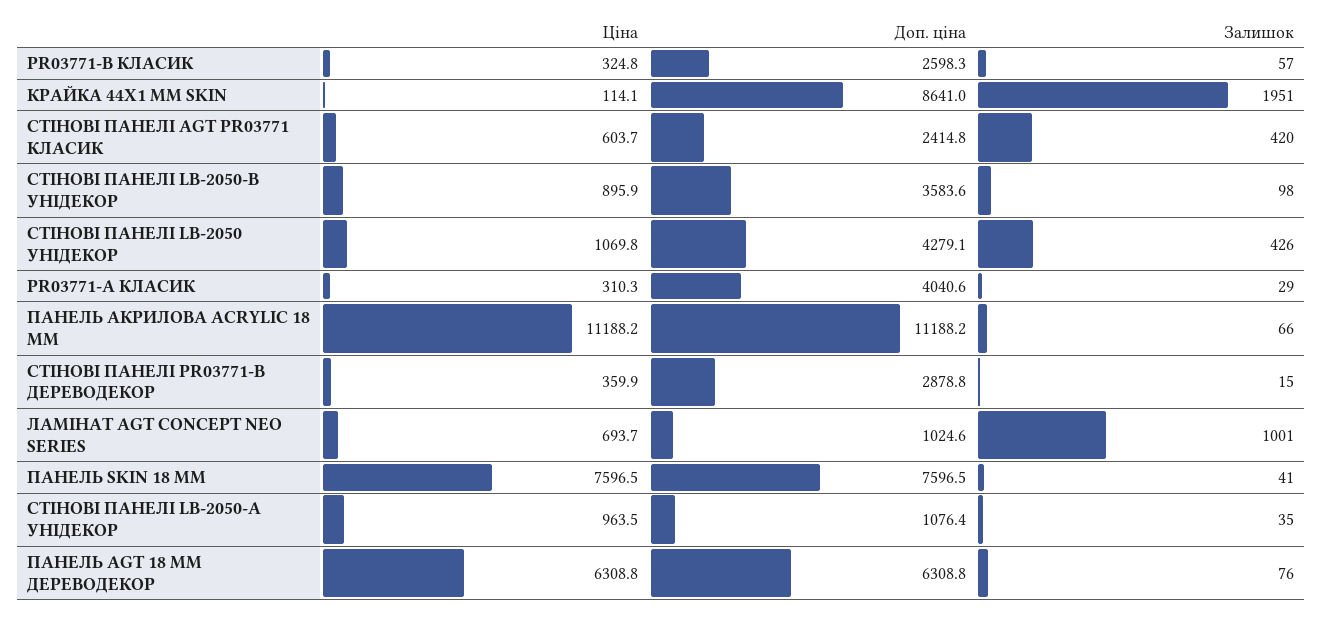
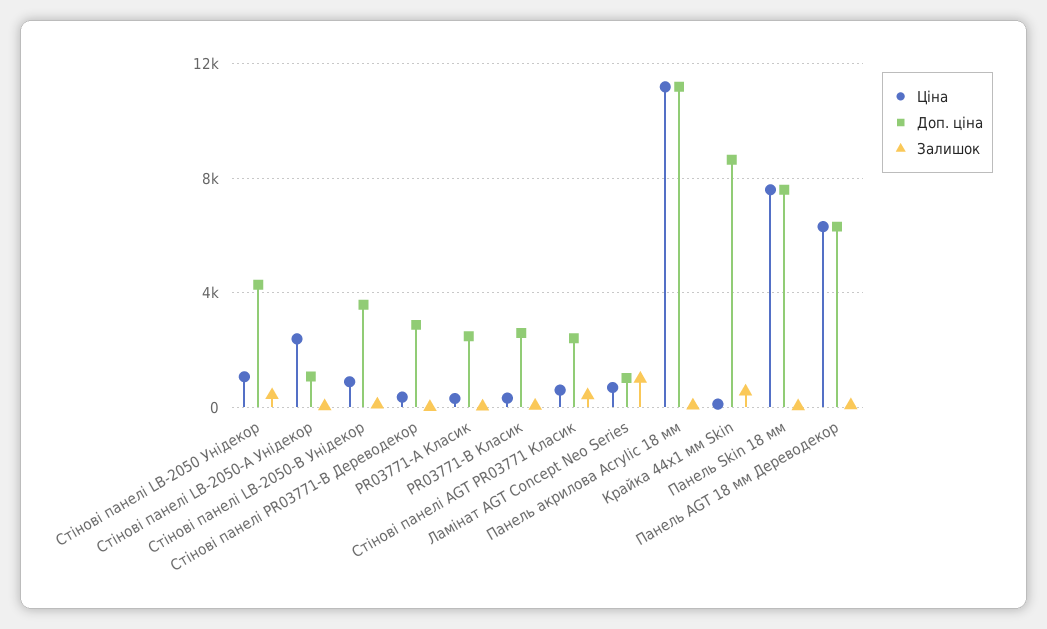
  {
    "Ціна": {
      "PR03771-B КЛАСИК": 324.8,
      "КРАЙКА 44X1 ММ SKIN": 114.1,
      "СТІНОВІ ПАНЕЛІ AGT PR03771 КЛАСИК": 603.7,
      "СТІНОВІ ПАНЕЛІ LB-2050-В УНІДЕКОР": 895.9,
      "СТІНОВІ ПАНЕЛІ LB-2050 УНІДЕКОР": 1069.8,
      "PR03771-А КЛАСИК": 310.3,
      "ПАНЕЛЬ АКРИЛОВА ACRYLIC 18 ММ": 11188.2,
      "СТІНОВІ ПАНЕЛІ PR03771-B ДЕРЕВОДЕКОР": 359.9,
      "ЛАМІНАТ AGT CONCEPT NEO SERIES": 693.7,
      "ПАНЕЛЬ SKIN 18 ММ": 7596.5,
-     "СТІНОВІ ПАНЕЛІ LB-2050-А УНІДЕКОР": 963.5,
+     "СТІНОВІ ПАНЕЛІ LB-2050-А УНІДЕКОР": 2500,
      "ПАНЕЛЬ AGT 18 ММ ДЕРЕВОДЕКОР": 6308.8
    },
    "Доп. ціна": {
      "PR03771-B КЛАСИК": 2598.3,
      "КРАЙКА 44X1 ММ SKIN": 8641,
      "СТІНОВІ ПАНЕЛІ AGT PR03771 КЛАСИК": 2414.8,
      "СТІНОВІ ПАНЕЛІ LB-2050-В УНІДЕКОР": 3583.6,
      "СТІНОВІ ПАНЕЛІ LB-2050 УНІДЕКОР": 4279.1,
-     "PR03771-А КЛАСИК": 4040.6,
+     "PR03771-А КЛАСИК": 2500,
      "ПАНЕЛЬ АКРИЛОВА ACRYLIC 18 ММ": 11188.2,
      "СТІНОВІ ПАНЕЛІ PR03771-B ДЕРЕВОДЕКОР": 2878.8,
      "ЛАМІНАТ AGT CONCEPT NEO SERIES": 1024.6,
      "ПАНЕЛЬ SKIN 18 ММ": 7596.5,
      "СТІНОВІ ПАНЕЛІ LB-2050-А УНІДЕКОР": 1076.4,
      "ПАНЕЛЬ AGT 18 ММ ДЕРЕВОДЕКОР": 6308.8
    },
    "Залишок": {
      "PR03771-B КЛАСИК": 57,
-     "КРАЙКА 44X1 ММ SKIN": 1951,
+     "КРАЙКА 44X1 ММ SKIN": 500,
      "СТІНОВІ ПАНЕЛІ AGT PR03771 КЛАСИК": 420,
      "СТІНОВІ ПАНЕЛІ LB-2050-В УНІДЕКОР": 98,
      "СТІНОВІ ПАНЕЛІ LB-2050 УНІДЕКОР": 426,
      "PR03771-А КЛАСИК": 29,
      "ПАНЕЛЬ АКРИЛОВА ACRYLIC 18 ММ": 66,
      "СТІНОВІ ПАНЕЛІ PR03771-B ДЕРЕВОДЕКОР": 15,
      "ЛАМІНАТ AGT CONCEPT NEO SERIES": 1001,
      "ПАНЕЛЬ SKIN 18 ММ": 41,
      "СТІНОВІ ПАНЕЛІ LB-2050-А УНІДЕКОР": 35,
      "ПАНЕЛЬ AGT 18 ММ ДЕРЕВОДЕКОР": 76
    }
  }

